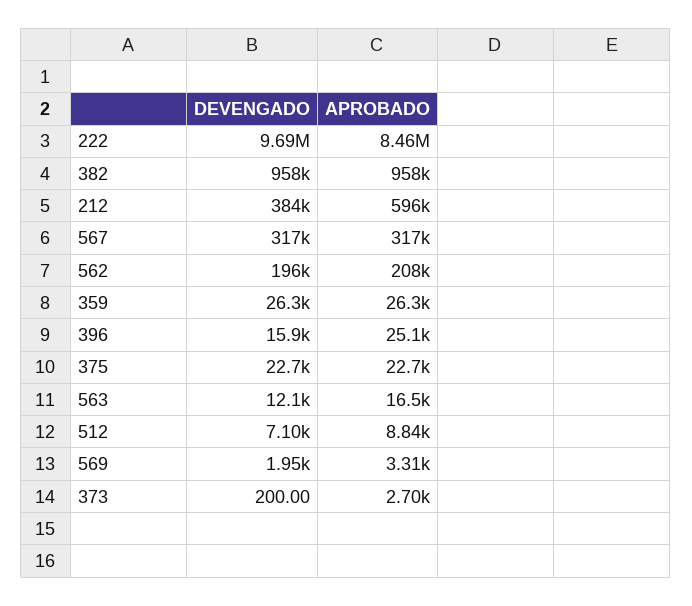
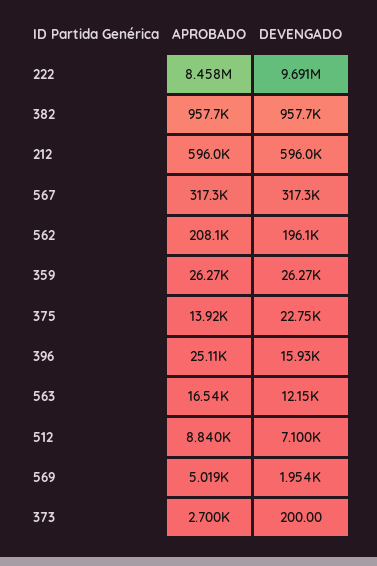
  {
    "DEVENGADO": {
      "222": 9691000,
      "382": 957700,
-     "212": 384000,
+     "212": 596000,
      "567": 317300,
      "562": 196100,
      "359": 26270,
      "396": 15930,
      "375": 22750,
      "563": 12150,
      "512": 7100,
      "569": 1954,
      "373": 200
    },
    "APROBADO": {
      "222": 8458000,
      "382": 957700,
      "212": 596000,
      "567": 317300,
      "562": 208100,
      "359": 26270,
      "396": 25110,
-     "375": 22700,
+     "375": 13920,
      "563": 16540,
      "512": 8840,
-     "569": 3310,
+     "569": 5019,
      "373": 2700
    }
  }

